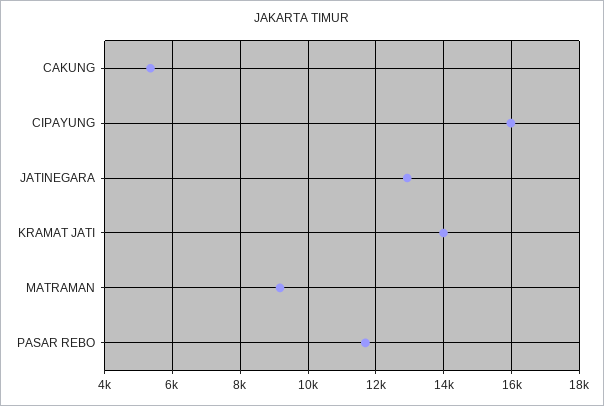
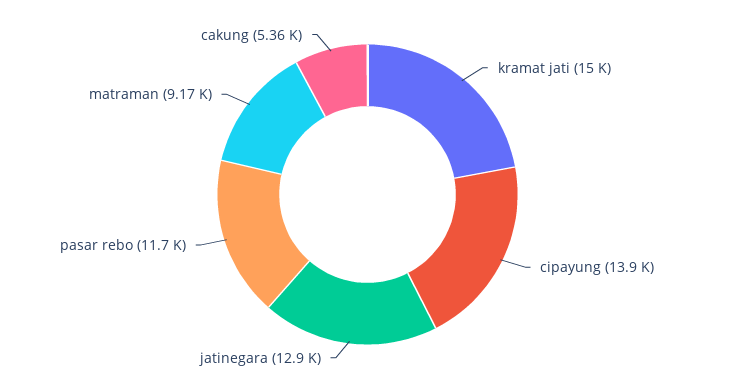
  {
    "CAKUNG": 5360,
-   "CIPAYUNG": 16000,
+   "CIPAYUNG": 13900,
    "JATINEGARA": 12900,
-   "KRAMAT JATI": 14000,
+   "KRAMAT JATI": 15000,
    "MATRAMAN": 9170,
    "PASAR REBO": 11700
  }

